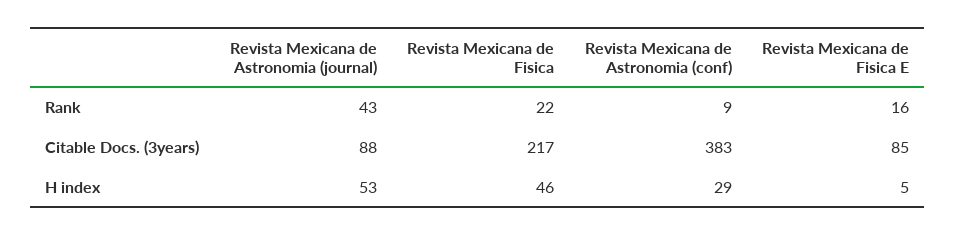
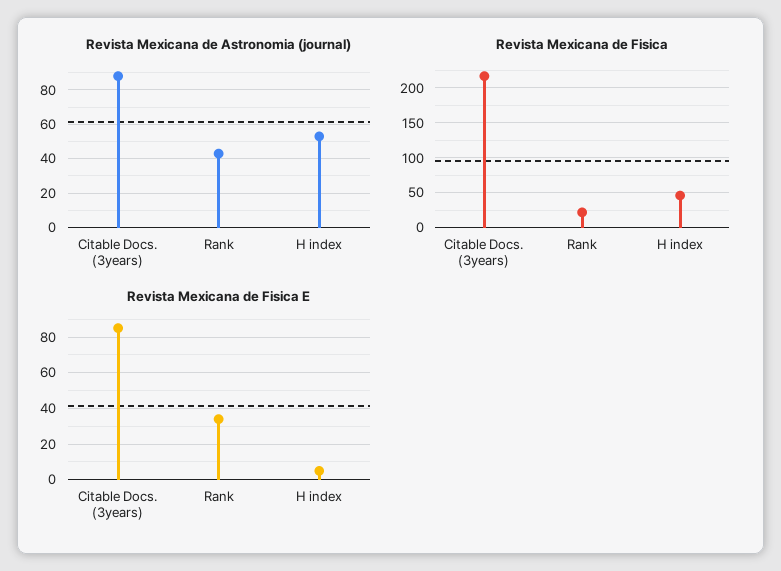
  {
    "Revista Mexicana de Astronomia (journal)": {
      "Rank": 43,
      "Citable Docs. (3years)": 88,
      "H index": 53
    },
    "Revista Mexicana de Fisica": {
      "Rank": 22,
      "Citable Docs. (3years)": 217,
      "H index": 46
    },
-   "Revista Mexicana de Astronomia (conf)": {
-     "Rank": 9,
-     "Citable Docs. (3years)": 383,
-     "H index": 29
-   },
    "Revista Mexicana de Fisica E": {
-     "Rank": 16,
+     "Rank": 35,
      "Citable Docs. (3years)": 85,
      "H index": 5
    }
  }

